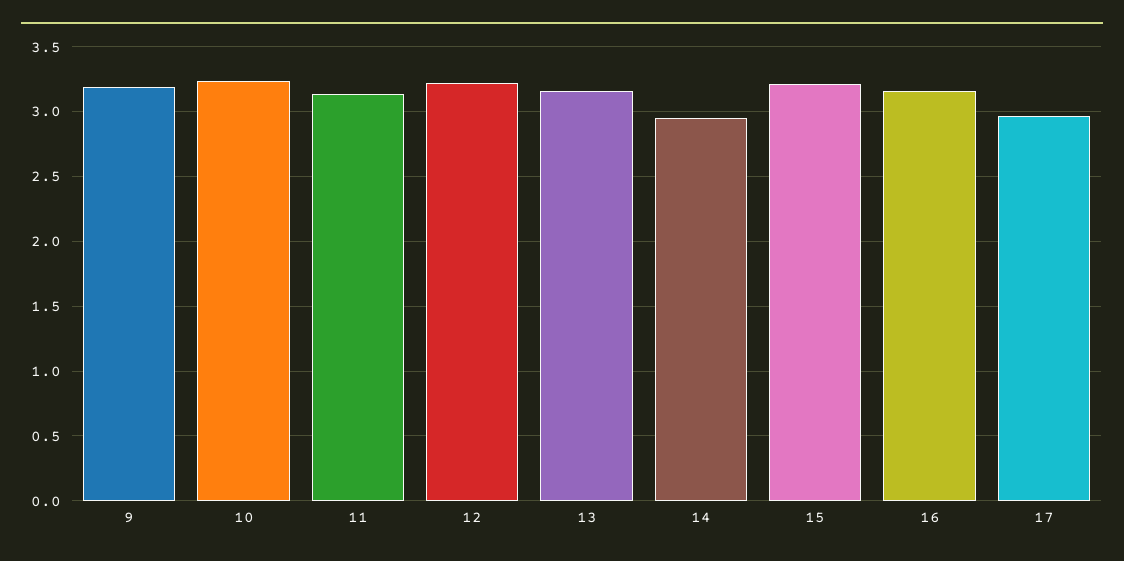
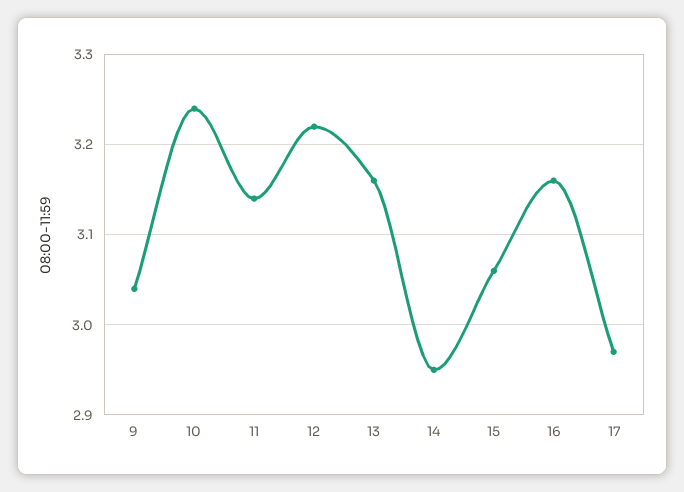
  {
-   "9": 3.2,
+   "9": 3.04,
    "10": 3.24,
    "11": 3.14,
    "12": 3.22,
    "13": 3.16,
    "14": 2.95,
-   "15": 3.2,
+   "15": 3.06,
    "16": 3.16,
    "17": 2.97
  }

